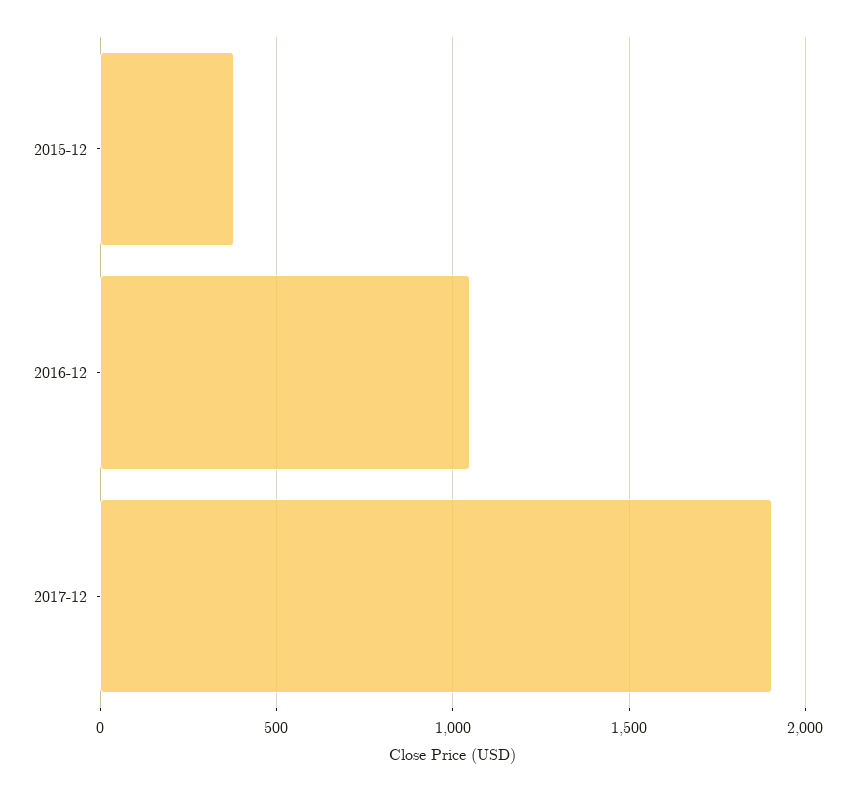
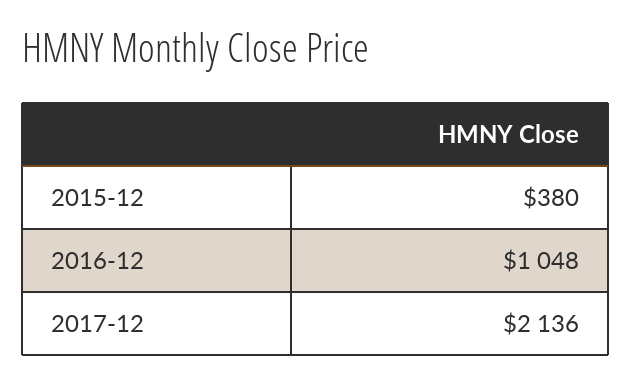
  {
    "2015-12": 380,
    "2016-12": 1048,
-   "2017-12": 1900
+   "2017-12": 2136
  }

